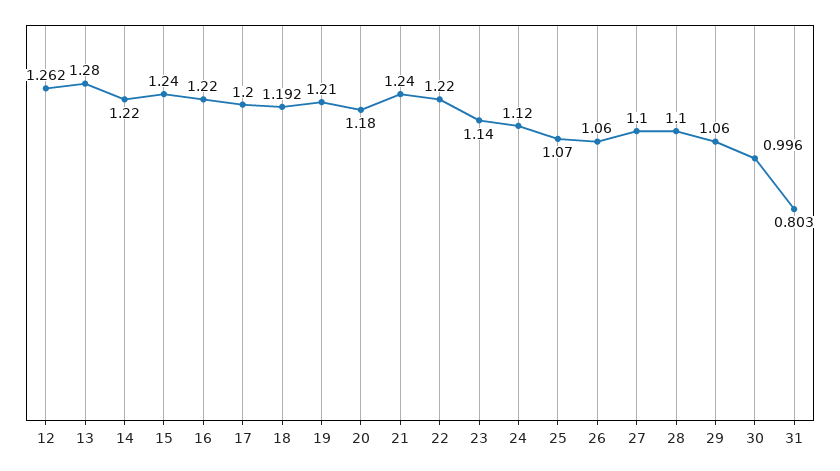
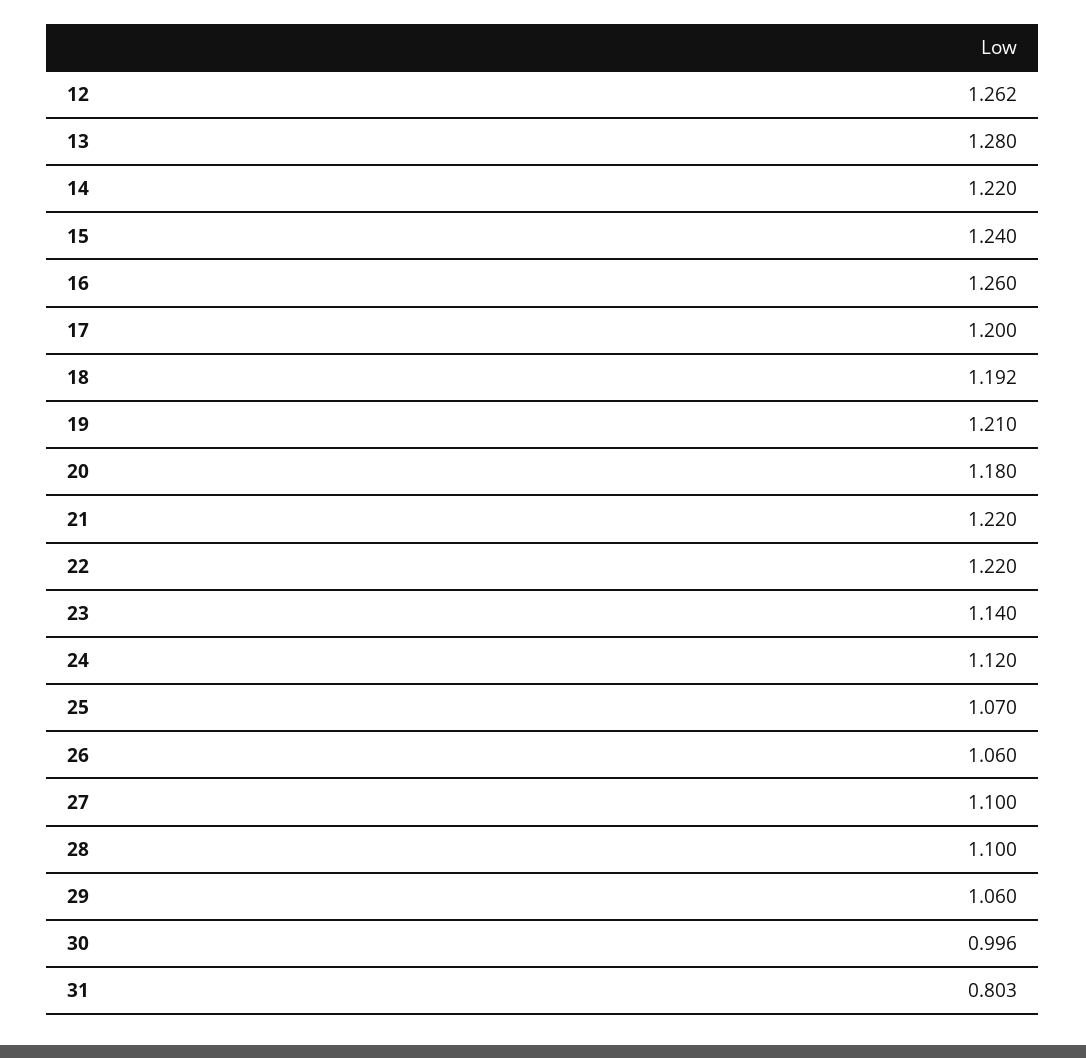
  {
    "12": 1.262,
    "13": 1.28,
    "14": 1.22,
    "15": 1.24,
-   "16": 1.22,
+   "16": 1.26,
    "17": 1.2,
    "18": 1.192,
    "19": 1.21,
    "20": 1.18,
-   "21": 1.24,
+   "21": 1.22,
    "22": 1.22,
    "23": 1.14,
    "24": 1.12,
    "25": 1.07,
    "26": 1.06,
    "27": 1.1,
    "28": 1.1,
    "29": 1.06,
    "30": 0.996,
    "31": 0.803
  }

